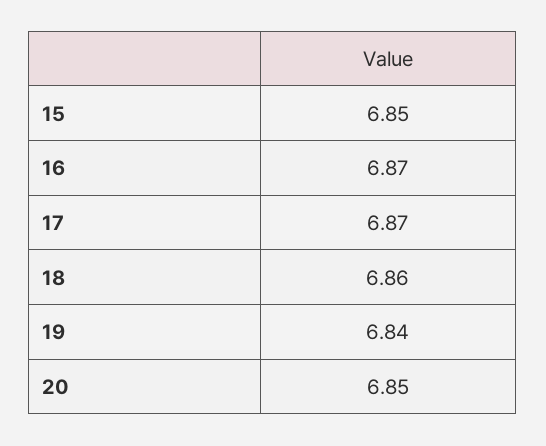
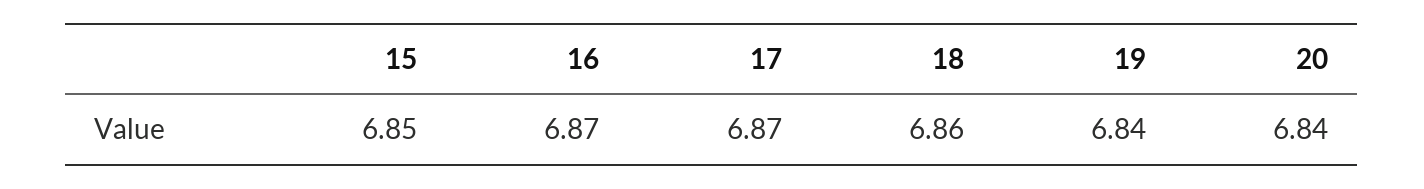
  {
    "15": 6.85,
    "16": 6.87,
    "17": 6.87,
    "18": 6.86,
    "19": 6.84,
-   "20": 6.85
+   "20": 6.84
  }

